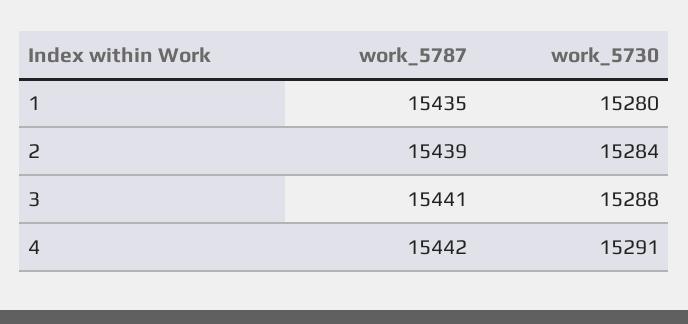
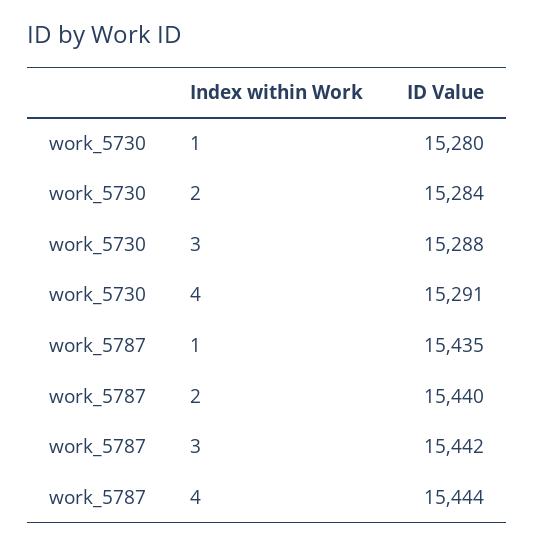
  {
    "work_5787": {
      "1": 15435,
-     "2": 15439,
+     "2": 15440,
-     "3": 15441,
+     "3": 15442,
-     "4": 15442
+     "4": 15444
    },
    "work_5730": {
      "1": 15280,
      "2": 15284,
      "3": 15288,
      "4": 15291
    }
  }

